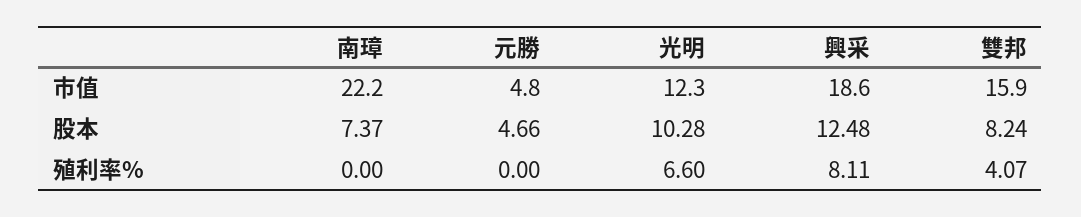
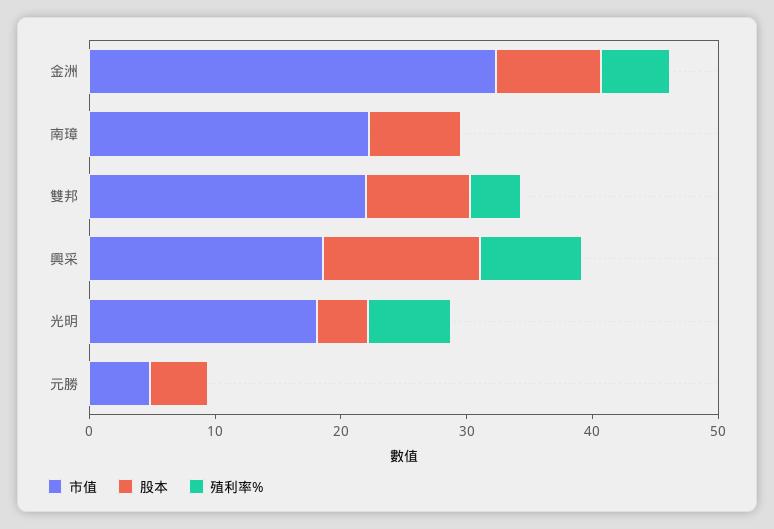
  {
    "市值": {
      "南璋": 22.2,
      "元勝": 4.8,
-     "光明": 12.3,
+     "光明": 18,
      "興采": 18.6,
-     "雙邦": 15.9
+     "雙邦": 22,
+     "金洲": 32
    },
    "股本": {
      "南璋": 7.37,
      "元勝": 4.66,
-     "光明": 10.28,
+     "光明": 4,
      "興采": 12.48,
-     "雙邦": 8.24
+     "雙邦": 8.24,
+     "金洲": 8
    },
    "殖利率%": {
      "南璋": 0,
      "元勝": 0,
      "光明": 6.6,
      "興采": 8.11,
-     "雙邦": 4.07
+     "雙邦": 4.07,
+     "金洲": 6
    }
  }

